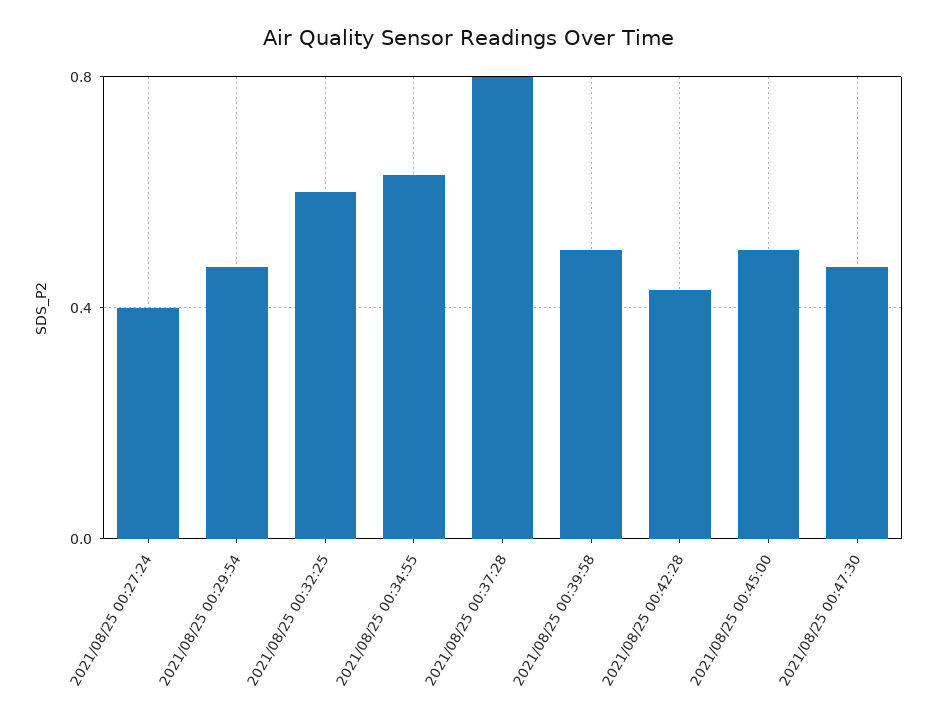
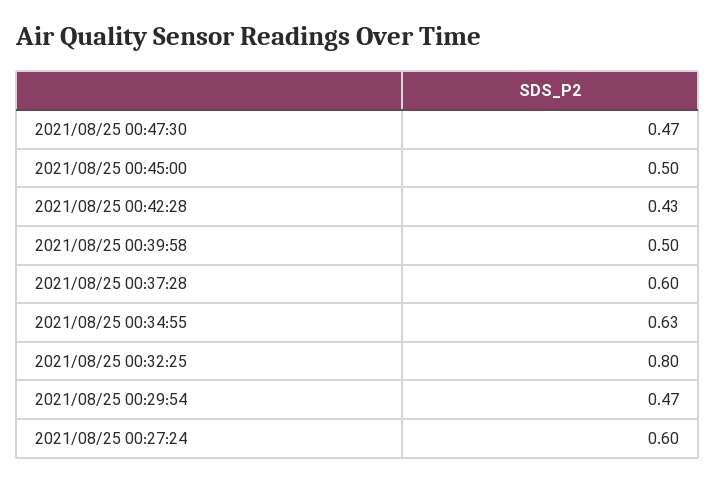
  {
-   "2021/08/25 00:27:24": 0.4,
+   "2021/08/25 00:27:24": 0.6,
    "2021/08/25 00:29:54": 0.47,
-   "2021/08/25 00:32:25": 0.6,
+   "2021/08/25 00:32:25": 0.8,
    "2021/08/25 00:34:55": 0.63,
-   "2021/08/25 00:37:28": 0.8,
+   "2021/08/25 00:37:28": 0.6,
    "2021/08/25 00:39:58": 0.5,
    "2021/08/25 00:42:28": 0.43,
    "2021/08/25 00:45:00": 0.5,
    "2021/08/25 00:47:30": 0.47
  }

